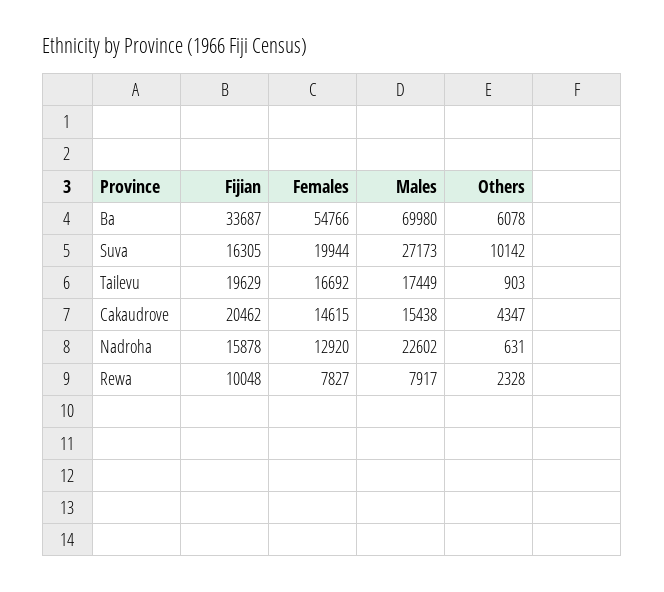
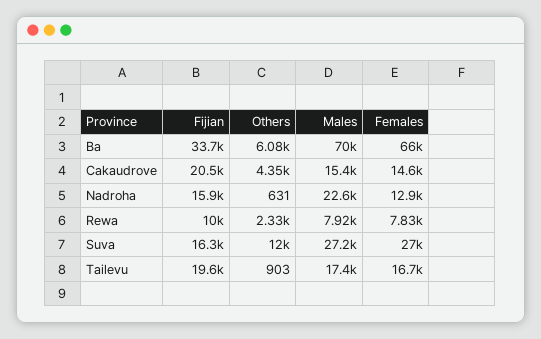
  {
    "Fijian": {
      "Ba": 33687,
      "Suva": 16305,
      "Tailevu": 19629,
      "Cakaudrove": 20462,
      "Nadroha": 15878,
      "Rewa": 10048
    },
    "Females": {
-     "Ba": 54766,
+     "Ba": 66000,
-     "Suva": 19944,
+     "Suva": 27000,
      "Tailevu": 16692,
      "Cakaudrove": 14615,
      "Nadroha": 12920,
      "Rewa": 7827
    },
    "Males": {
      "Ba": 69980,
      "Suva": 27173,
      "Tailevu": 17449,
      "Cakaudrove": 15438,
      "Nadroha": 22602,
      "Rewa": 7917
    },
    "Others": {
      "Ba": 6078,
-     "Suva": 10142,
+     "Suva": 12000,
      "Tailevu": 903,
      "Cakaudrove": 4347,
      "Nadroha": 631,
      "Rewa": 2328
    }
  }

